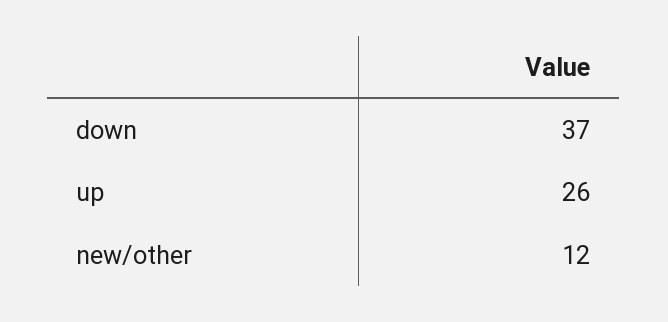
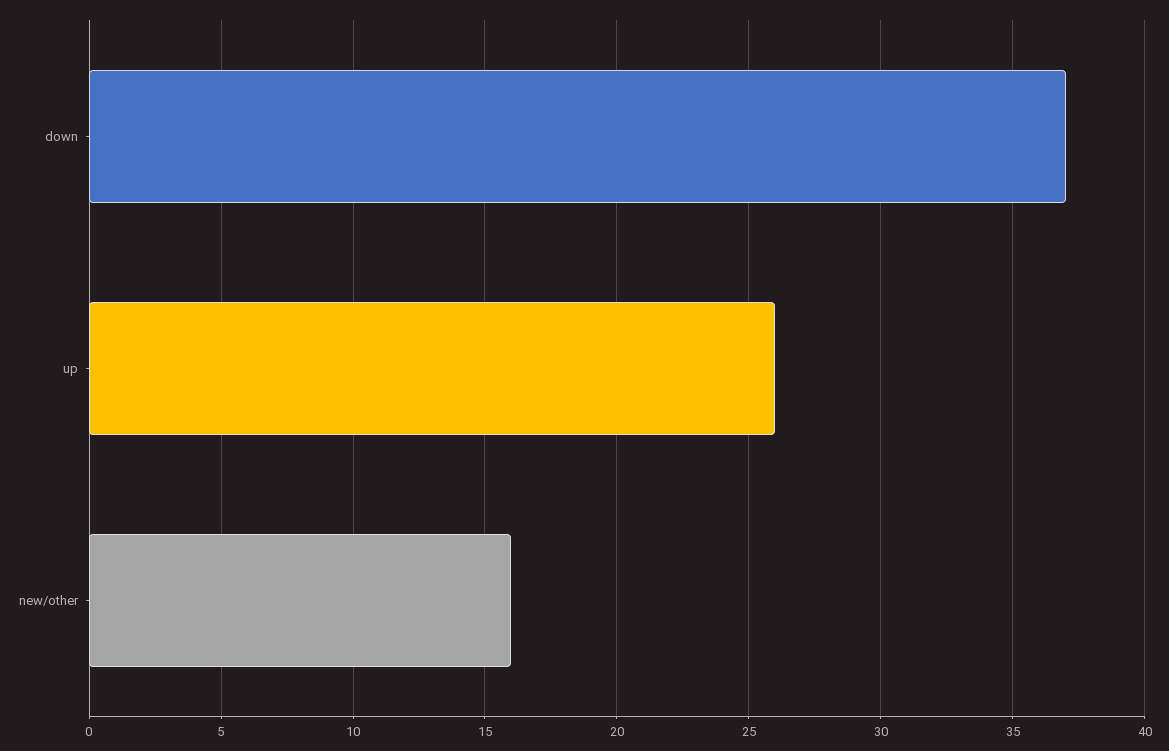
  {
    "down": 37,
    "up": 26,
-   "new/other": 12
+   "new/other": 16
  }

